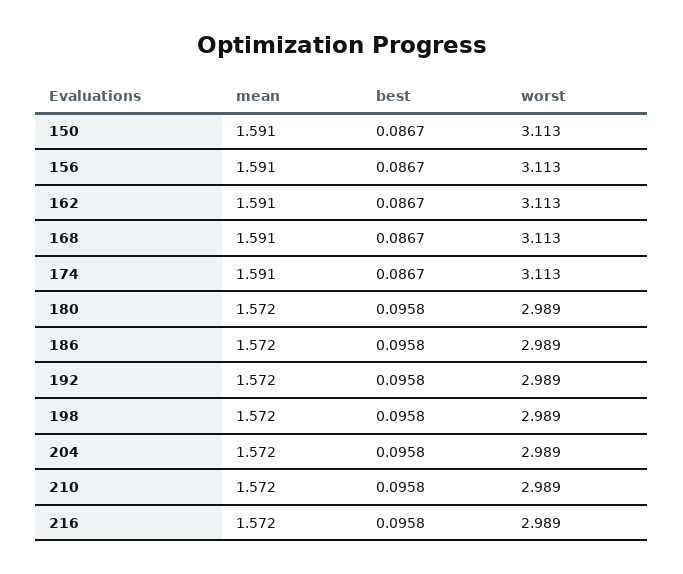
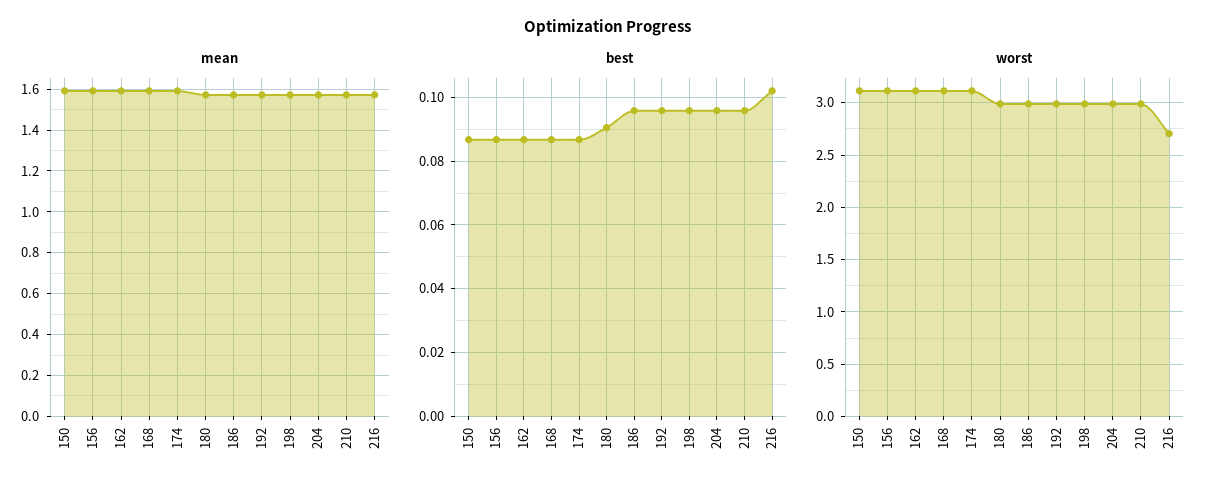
  {
    "mean": {
      "150": 1.591,
      "156": 1.591,
      "162": 1.591,
      "168": 1.591,
      "174": 1.591,
      "180": 1.572,
      "186": 1.572,
      "192": 1.572,
      "198": 1.572,
      "204": 1.572,
      "210": 1.572,
      "216": 1.572
    },
    "best": {
      "150": 0.0867,
      "156": 0.0867,
      "162": 0.0867,
      "168": 0.0867,
      "174": 0.0867,
-     "180": 0.0958,
+     "180": 0.09,
      "186": 0.0958,
      "192": 0.0958,
      "198": 0.0958,
      "204": 0.0958,
      "210": 0.0958,
-     "216": 0.0958
+     "216": 0.102
    },
    "worst": {
      "150": 3.113,
      "156": 3.113,
      "162": 3.113,
      "168": 3.113,
      "174": 3.113,
      "180": 2.989,
      "186": 2.989,
      "192": 2.989,
      "198": 2.989,
      "204": 2.989,
      "210": 2.989,
-     "216": 2.989
+     "216": 2.7
    }
  }

